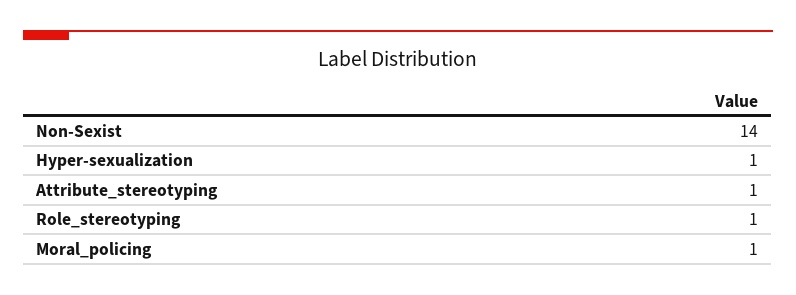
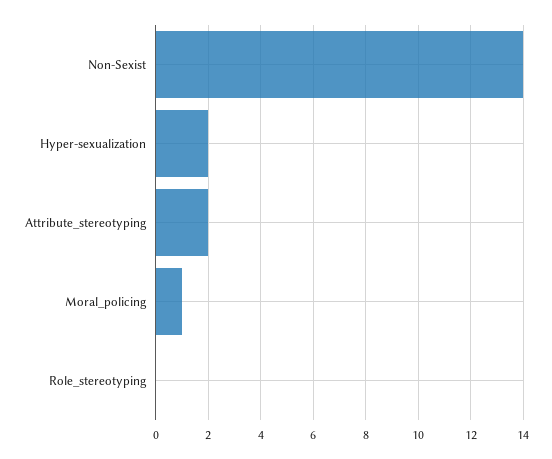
  {
    "Non-Sexist": 14,
-   "Hyper-sexualization": 1,
+   "Hyper-sexualization": 2,
-   "Attribute_stereotyping": 1,
+   "Attribute_stereotyping": 2,
-   "Role_stereotyping": 1,
+   "Role_stereotyping": 0,
    "Moral_policing": 1
  }

